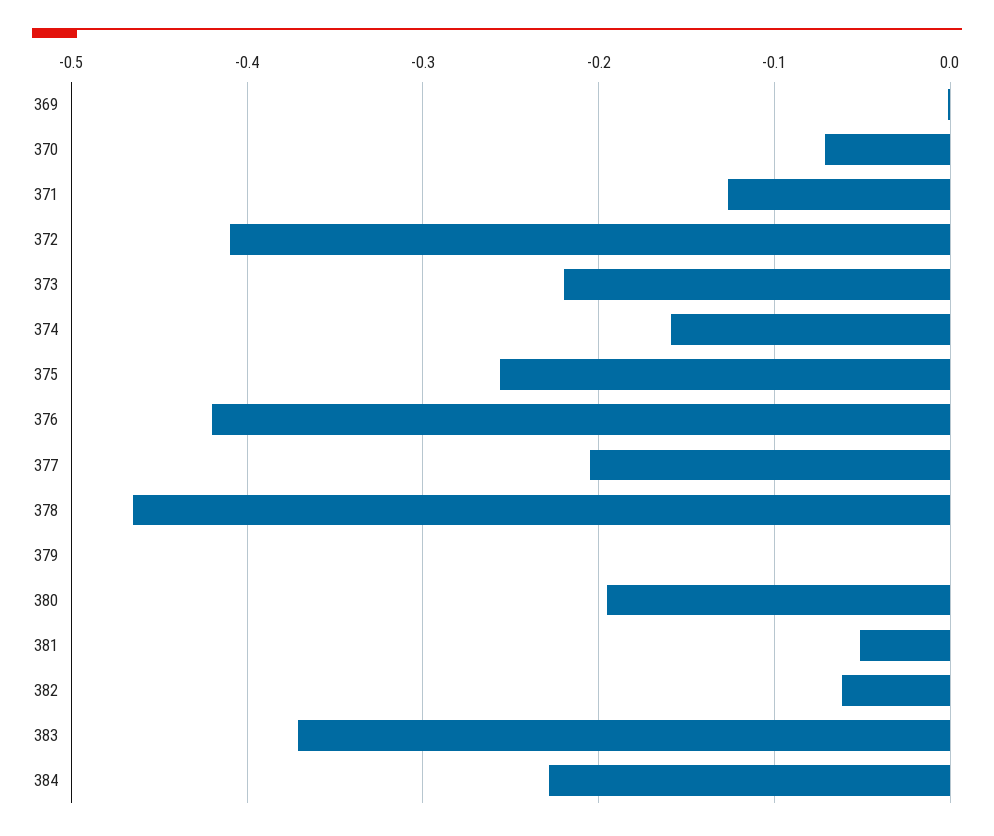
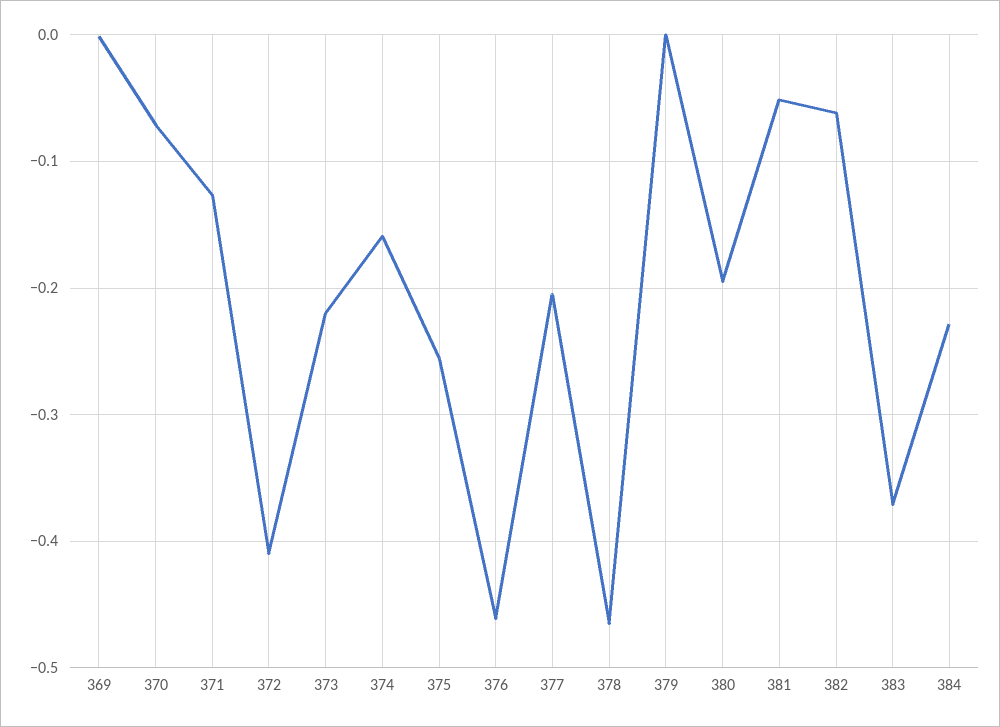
  {
    "369": 0,
    "370": -0.07,
    "371": -0.13,
    "372": -0.41,
    "373": -0.22,
    "374": -0.16,
    "375": -0.26,
-   "376": -0.42,
+   "376": -0.46,
    "377": -0.2,
    "378": -0.47,
    "379": 0,
    "380": -0.2,
    "381": -0.05,
    "382": -0.06,
    "383": -0.37,
    "384": -0.23
  }

